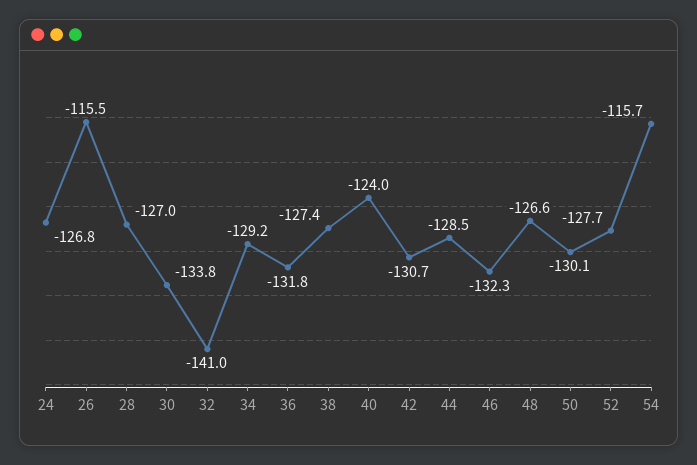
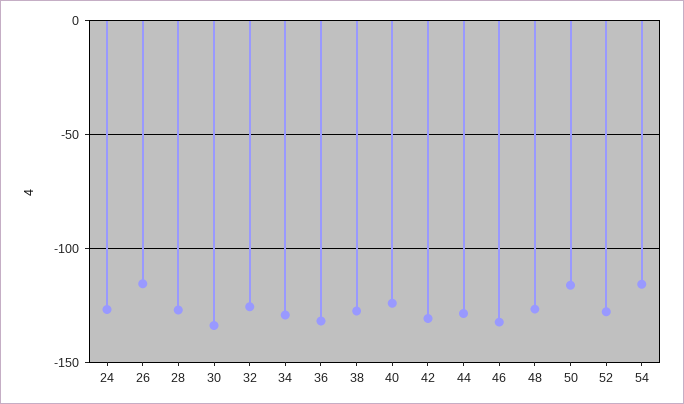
  {
    "24": -126.8,
    "26": -115.5,
    "28": -127,
    "30": -133.8,
-   "32": -141,
+   "32": -125,
    "34": -129.2,
    "36": -131.8,
    "38": -127.4,
    "40": -124,
    "42": -130.7,
    "44": -128.5,
    "46": -132.3,
    "48": -126.6,
-   "50": -130.1,
+   "50": -115,
    "52": -127.7,
    "54": -115.7
  }

